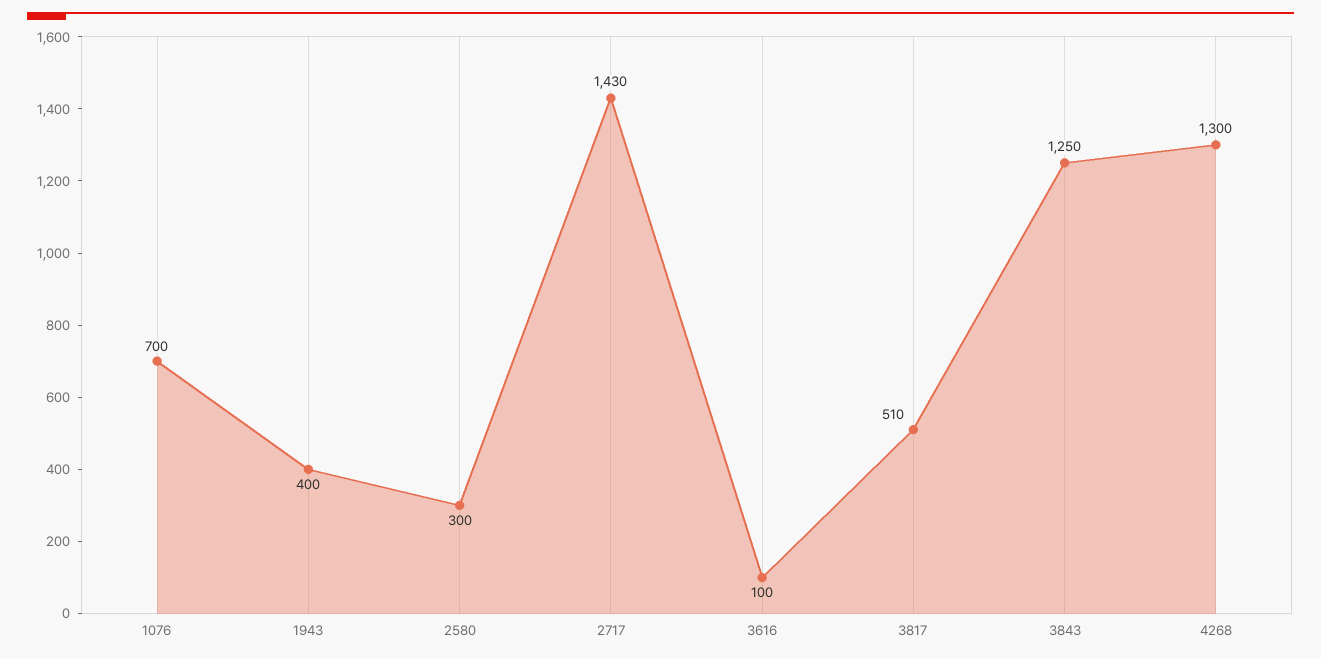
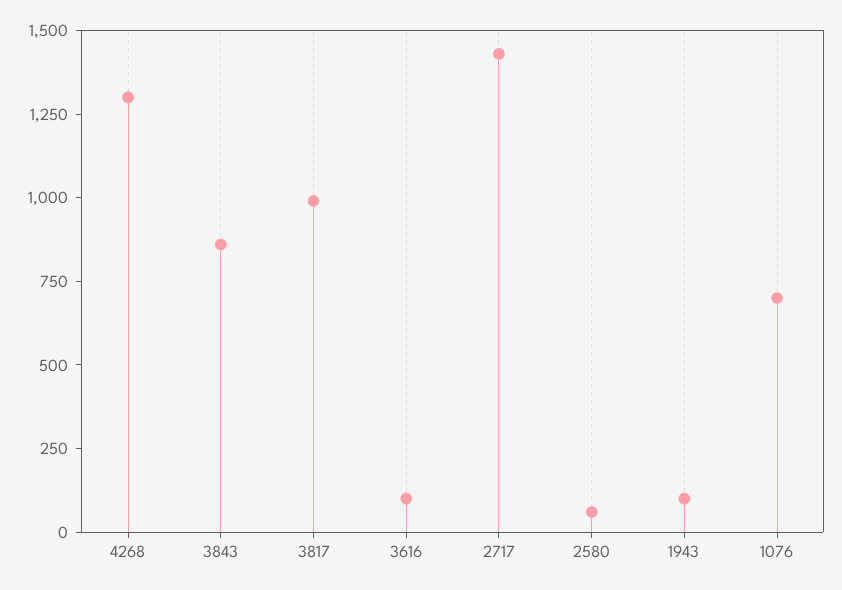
  {
    "1076": 700,
-   "1943": 400,
+   "1943": 100,
-   "2580": 300,
+   "2580": 50,
    "2717": 1430,
    "3616": 100,
-   "3817": 510,
+   "3817": 1000,
-   "3843": 1250,
+   "3843": 850,
    "4268": 1300
  }

